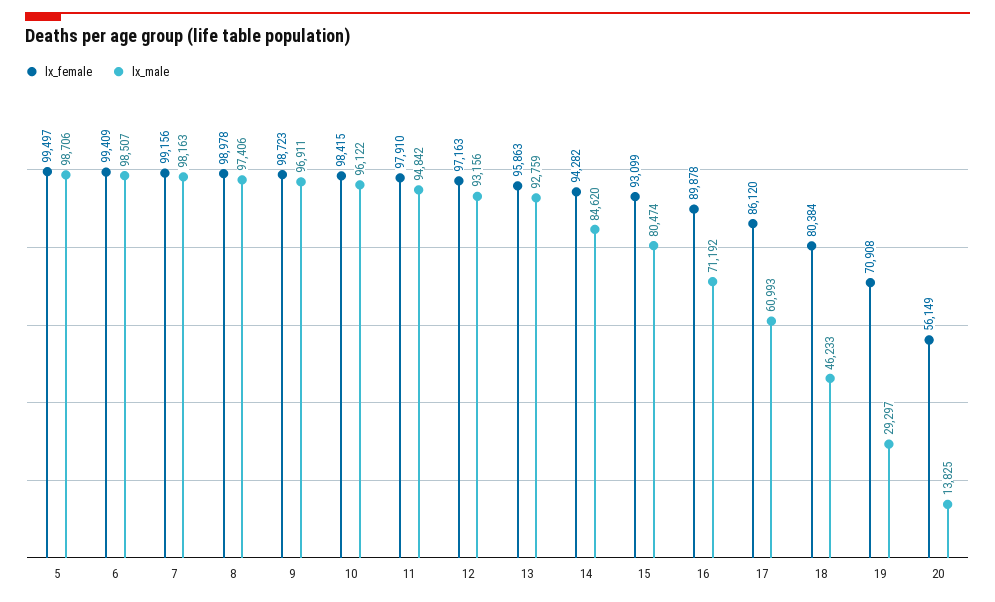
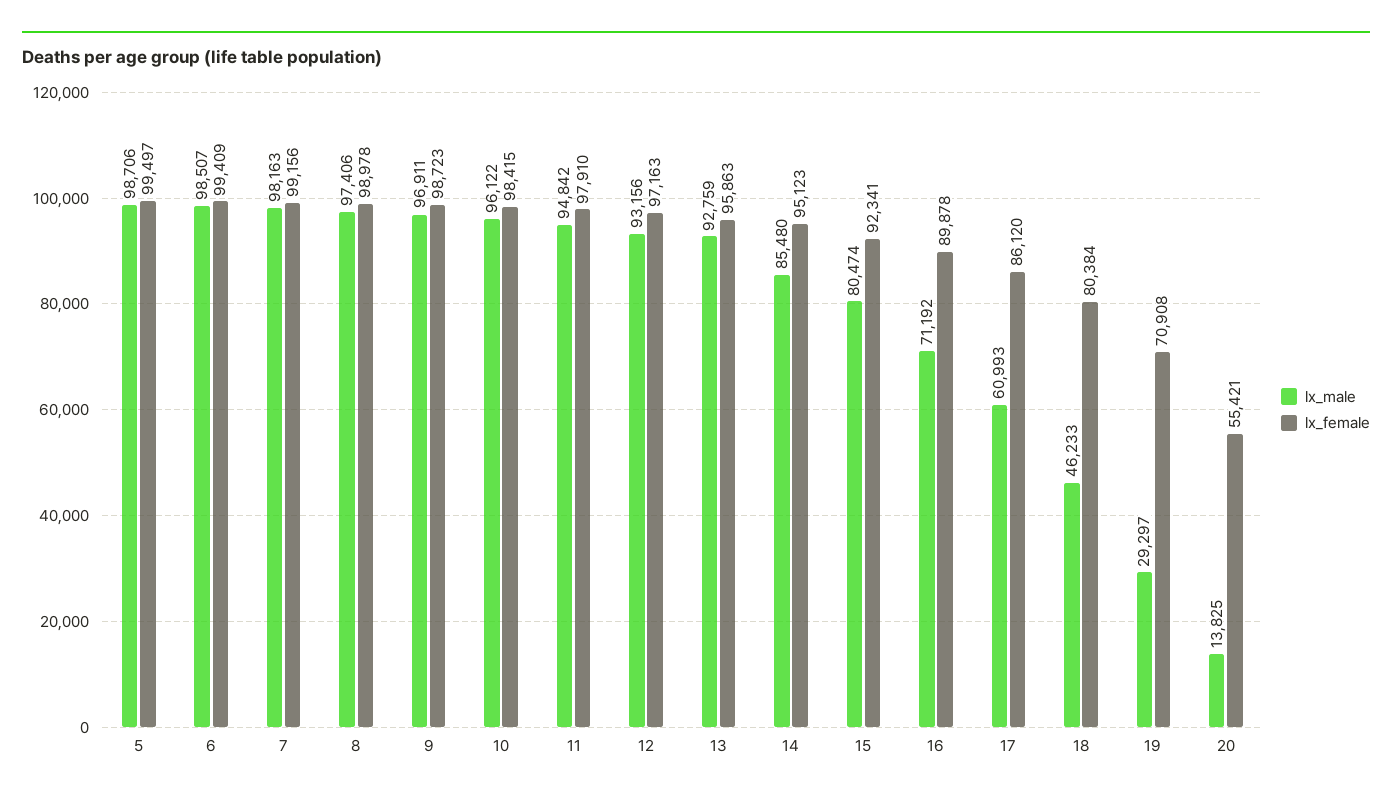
  {
    "lx_female": {
      "5": 99497,
      "6": 99409,
      "7": 99156,
      "8": 98978,
      "9": 98723,
      "10": 98415,
      "11": 97910,
      "12": 97163,
      "13": 95863,
-     "14": 94282,
+     "14": 95123,
-     "15": 93099,
+     "15": 92341,
      "16": 89878,
      "17": 86120,
      "18": 80384,
      "19": 70908,
-     "20": 56149
+     "20": 55421
    },
    "lx_male": {
      "5": 98706,
      "6": 98507,
      "7": 98163,
      "8": 97406,
      "9": 96911,
      "10": 96122,
      "11": 94842,
      "12": 93156,
      "13": 92759,
-     "14": 84620,
+     "14": 85480,
      "15": 80474,
      "16": 71192,
      "17": 60993,
      "18": 46233,
      "19": 29297,
      "20": 13825
    }
  }

